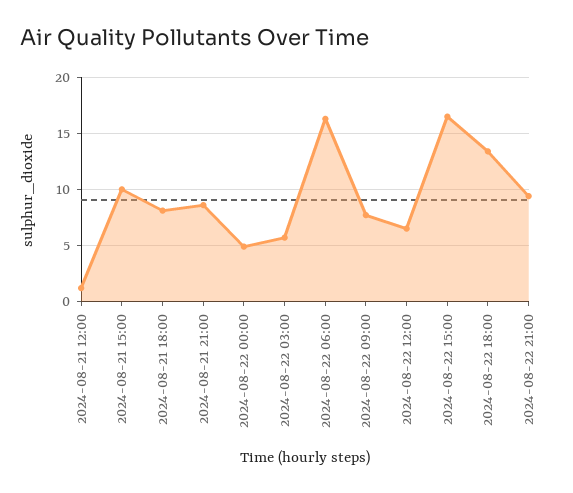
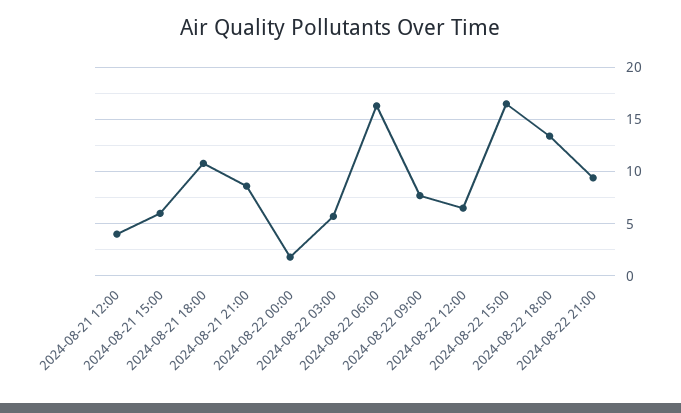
  {
-   "2024-08-21 12:00": 1,
+   "2024-08-21 12:00": 4,
-   "2024-08-21 15:00": 10,
+   "2024-08-21 15:00": 6,
-   "2024-08-21 18:00": 8,
+   "2024-08-21 18:00": 11,
    "2024-08-21 21:00": 9,
-   "2024-08-22 00:00": 5,
+   "2024-08-22 00:00": 2,
    "2024-08-22 03:00": 6,
    "2024-08-22 06:00": 16,
    "2024-08-22 09:00": 8,
    "2024-08-22 12:00": 7,
    "2024-08-22 15:00": 17,
    "2024-08-22 18:00": 13,
    "2024-08-22 21:00": 9
  }

